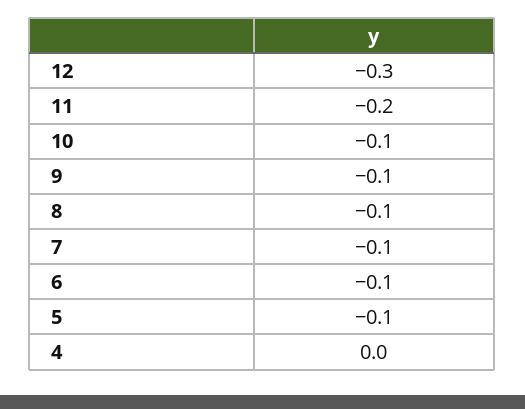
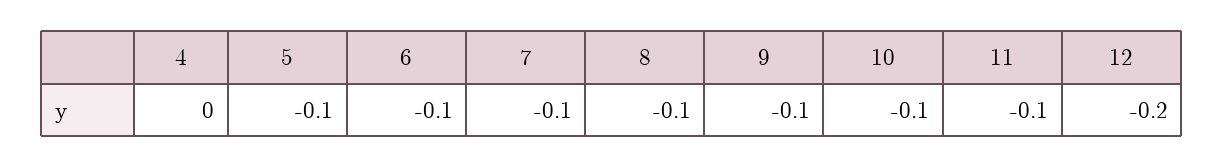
  {
-   "12": -0.3,
+   "12": -0.2,
-   "11": -0.2,
+   "11": -0.1,
    "10": -0.1,
    "9": -0.1,
    "8": -0.1,
    "7": -0.1,
    "6": -0.1,
    "5": -0.1,
    "4": 0
  }

